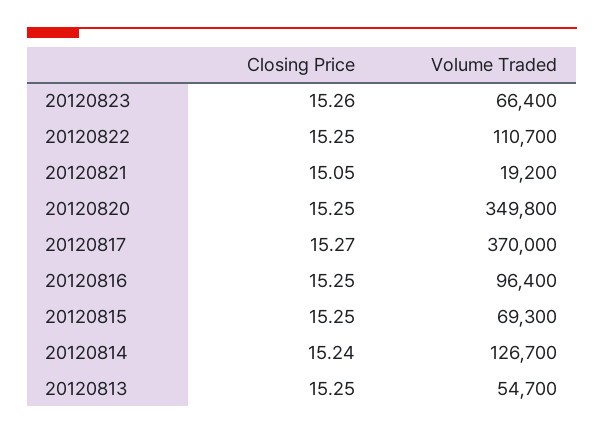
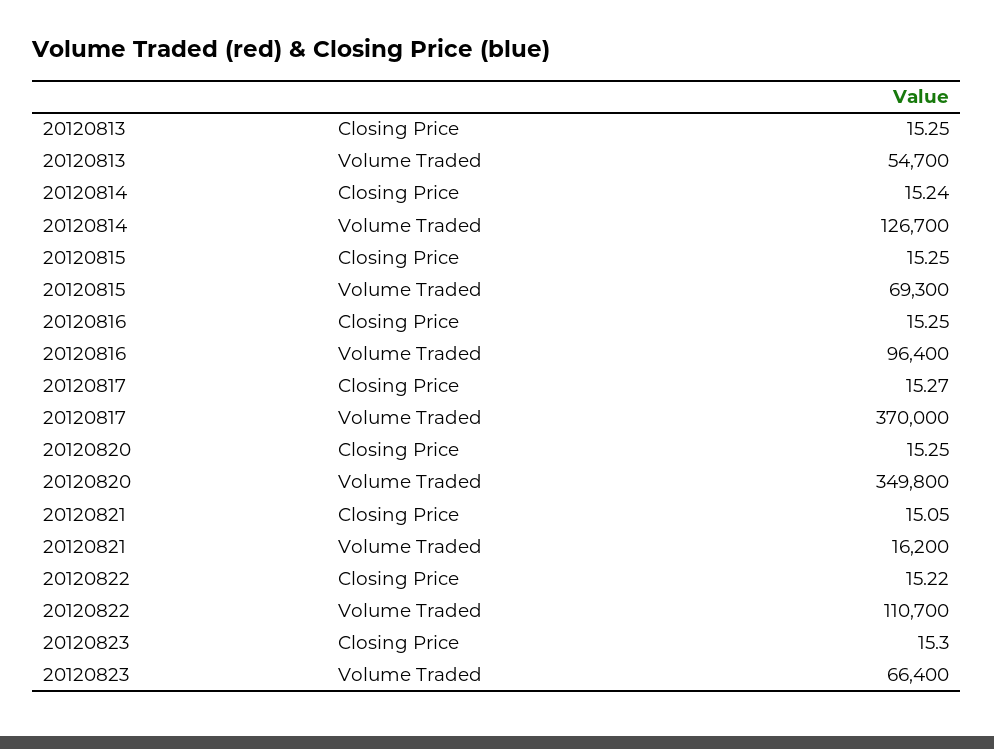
  {
    "Closing Price": {
-     "20120823": 15.26,
+     "20120823": 15.3,
-     "20120822": 15.25,
+     "20120822": 15.22,
      "20120821": 15.05,
      "20120820": 15.25,
      "20120817": 15.27,
      "20120816": 15.25,
      "20120815": 15.25,
      "20120814": 15.24,
      "20120813": 15.25
    },
    "Volume Traded": {
      "20120823": 66400,
      "20120822": 110700,
-     "20120821": 19200,
+     "20120821": 16200,
      "20120820": 349800,
      "20120817": 370000,
      "20120816": 96400,
      "20120815": 69300,
      "20120814": 126700,
      "20120813": 54700
    }
  }

